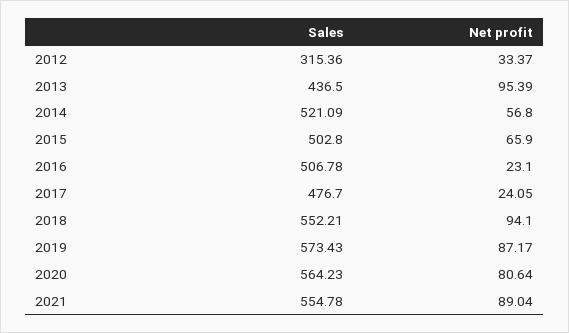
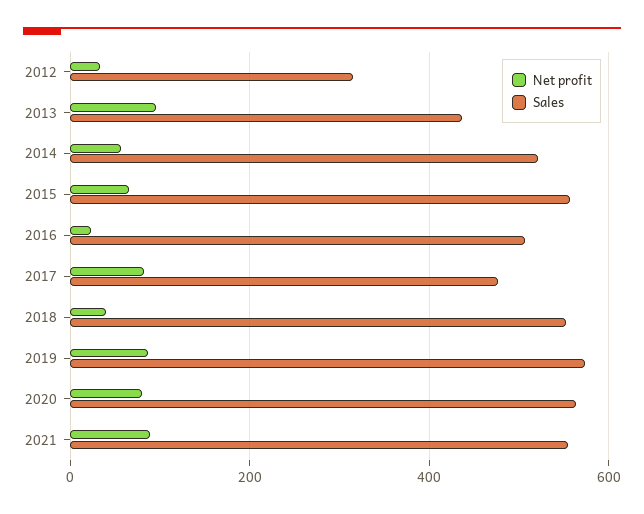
  {
    "Sales": {
      "2012": 315.36,
      "2013": 436.5,
      "2014": 521.09,
-     "2015": 502.8,
+     "2015": 560,
      "2016": 506.78,
      "2017": 476.7,
      "2018": 552.21,
      "2019": 573.43,
      "2020": 564.23,
      "2021": 554.78
    },
    "Net profit": {
      "2012": 33.37,
      "2013": 95.39,
      "2014": 56.8,
      "2015": 65.9,
      "2016": 23.1,
-     "2017": 24.05,
+     "2017": 80,
-     "2018": 94.1,
+     "2018": 40,
      "2019": 87.17,
      "2020": 80.64,
      "2021": 89.04
    }
  }

